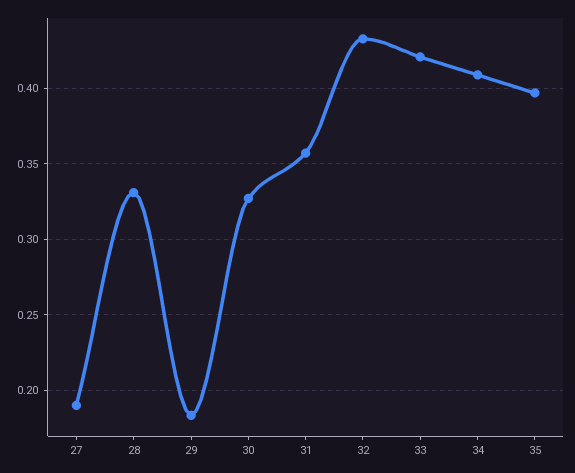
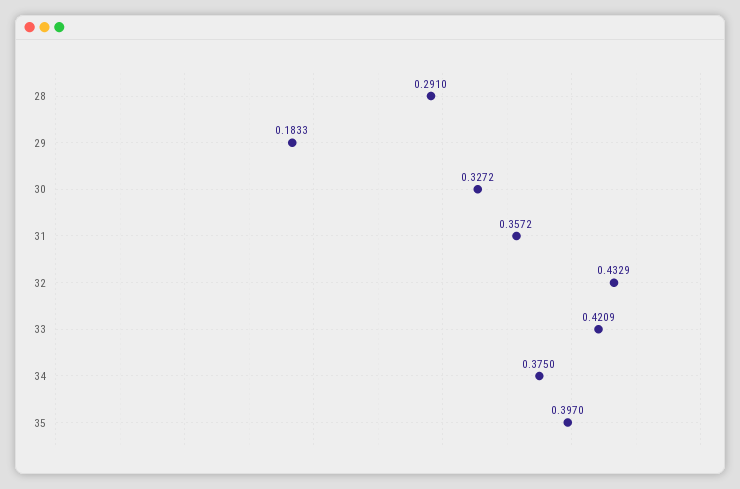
  {
-   "27": 0.19,
-   "28": 0.33,
+   "28": 0.291,
    "29": 0.1833,
    "30": 0.3272,
    "31": 0.3572,
    "32": 0.4329,
    "33": 0.4209,
-   "34": 0.41,
+   "34": 0.375,
    "35": 0.397
  }

